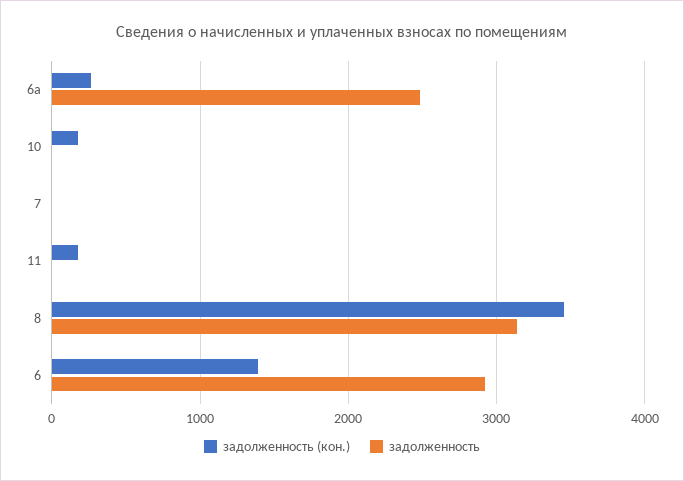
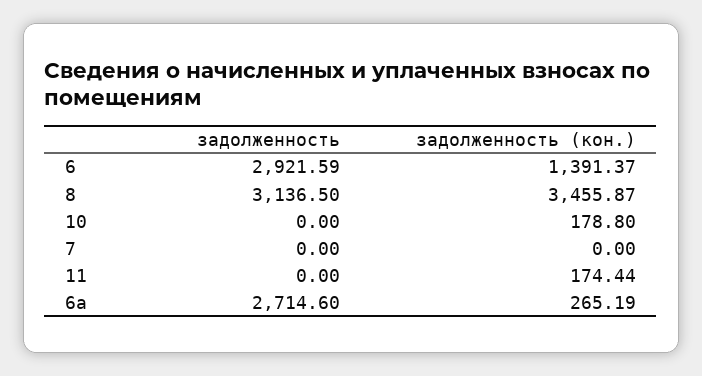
  {
    "задолженность (кон.)": {
      "6а": 265.19,
      "10": 178.8,
      "7": 0,
      "11": 174.44,
      "8": 3455.87,
      "6": 1391.37
    },
    "задолженность": {
-     "6а": 2500,
+     "6а": 2714.6,
      "10": 0,
      "7": 0,
      "11": 0,
      "8": 3136.5,
      "6": 2921.59
    }
  }

